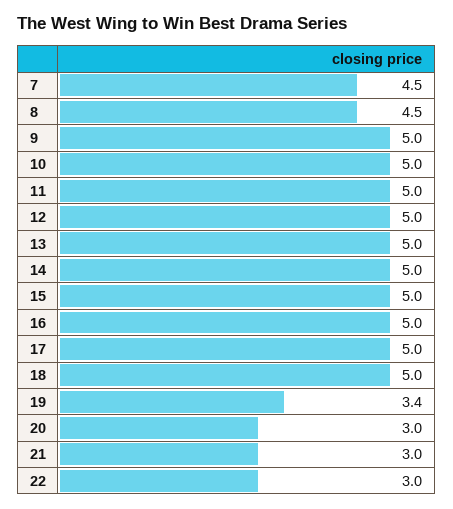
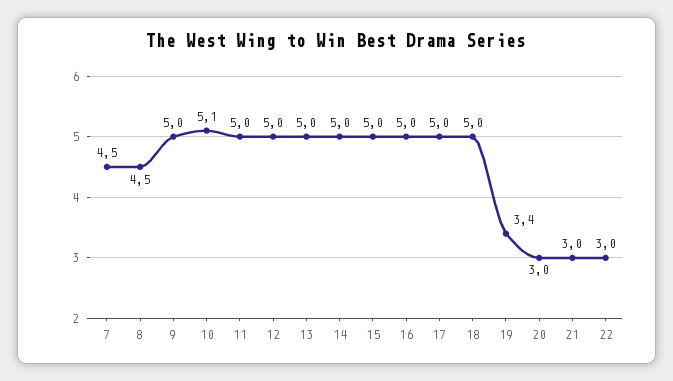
  {
    "7": 4.5,
    "8": 4.5,
    "9": 5,
-   "10": 5,
+   "10": 5.1,
    "11": 5,
    "12": 5,
    "13": 5,
    "14": 5,
    "15": 5,
    "16": 5,
    "17": 5,
    "18": 5,
    "19": 3.4,
    "20": 3,
    "21": 3,
    "22": 3
  }

